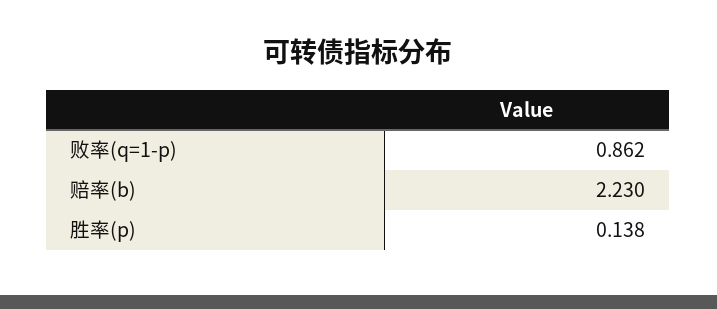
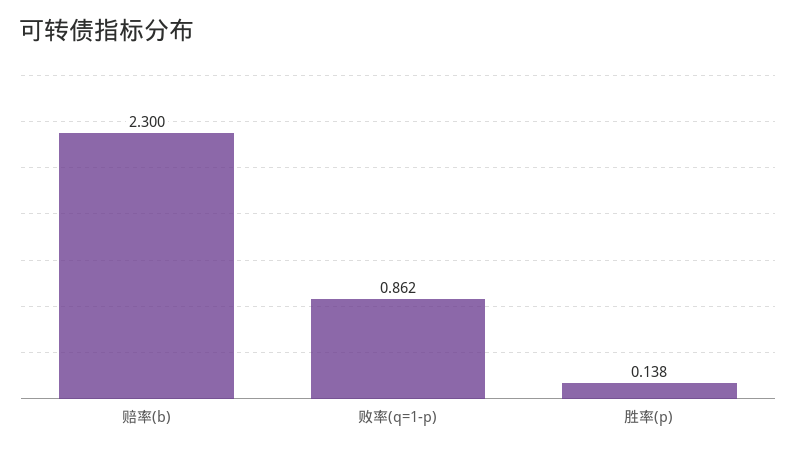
  {
    "败率(q=1-p)": 0.862,
-   "赔率(b)": 2.23,
+   "赔率(b)": 2.3,
    "胜率(p)": 0.138
  }

